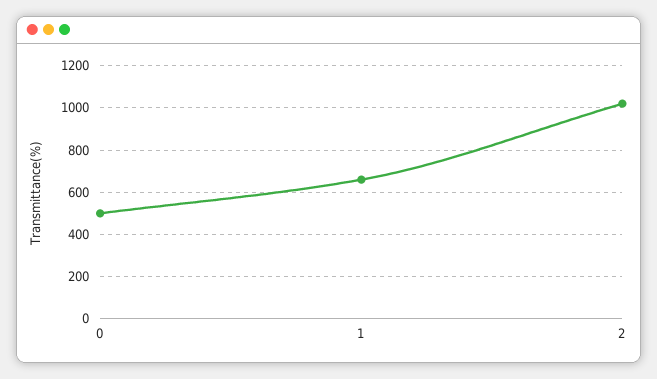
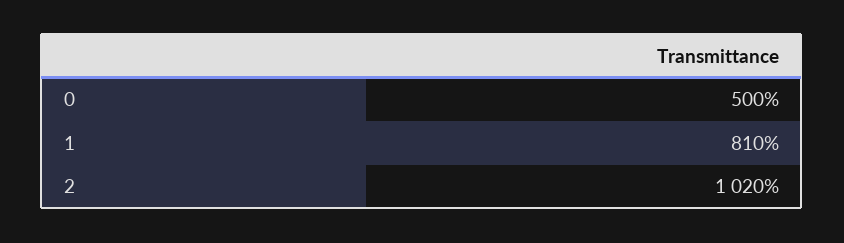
  {
    "0": 500,
-   "1": 650,
+   "1": 810,
    "2": 1020
  }

